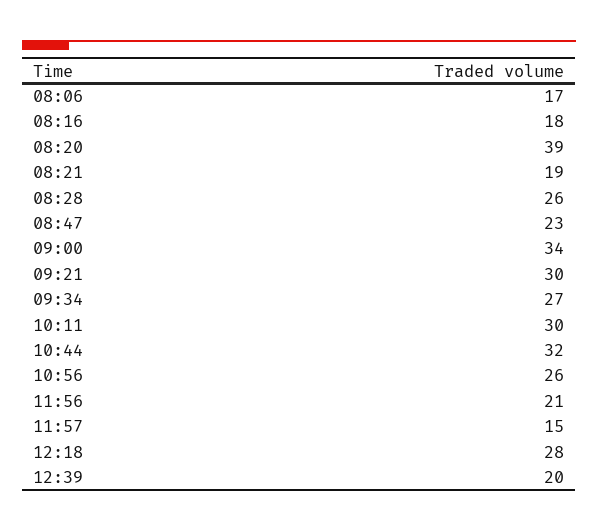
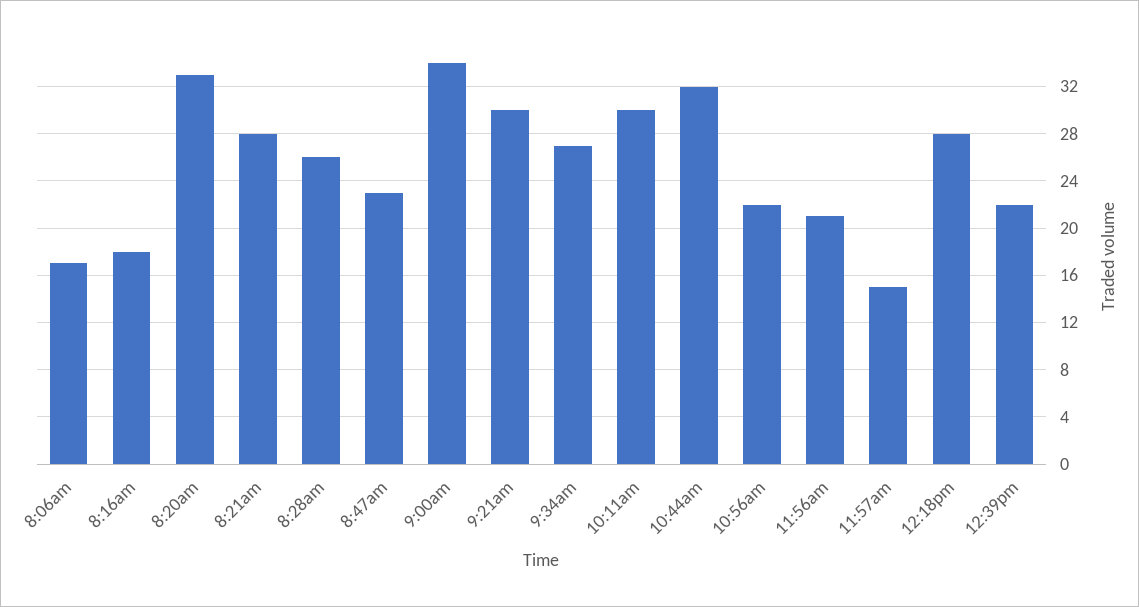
  {
    "08:06": 17,
    "08:16": 18,
-   "08:20": 39,
+   "08:20": 33,
-   "08:21": 19,
+   "08:21": 28,
    "08:28": 26,
    "08:47": 23,
    "09:00": 34,
    "09:21": 30,
    "09:34": 27,
    "10:11": 30,
    "10:44": 32,
-   "10:56": 26,
+   "10:56": 22,
    "11:56": 21,
    "11:57": 15,
    "12:18": 28,
-   "12:39": 20
+   "12:39": 22
  }

